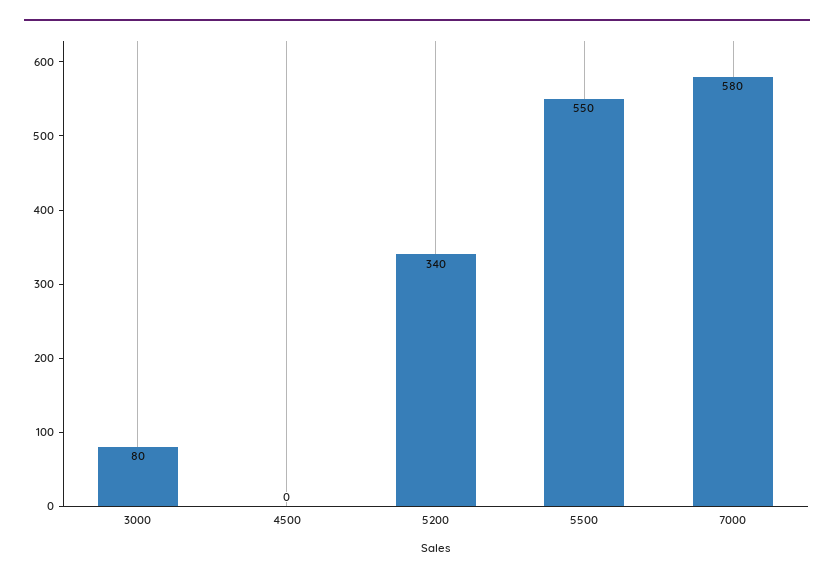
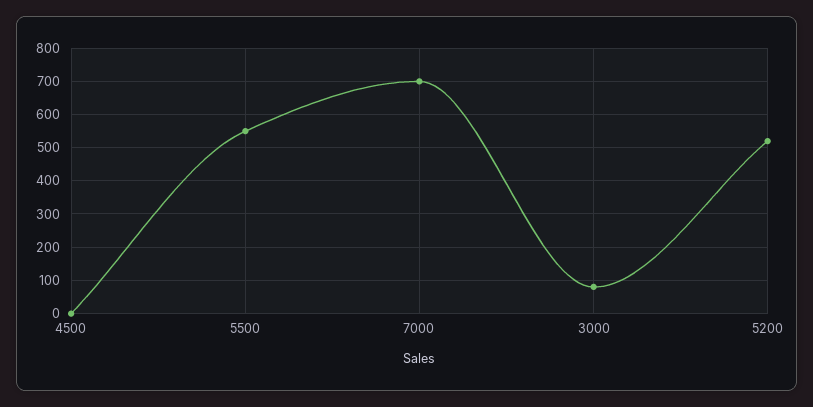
  {
    "3000": 80,
    "4500": 0,
-   "5200": 340,
+   "5200": 520,
    "5500": 550,
-   "7000": 580
+   "7000": 700
  }

